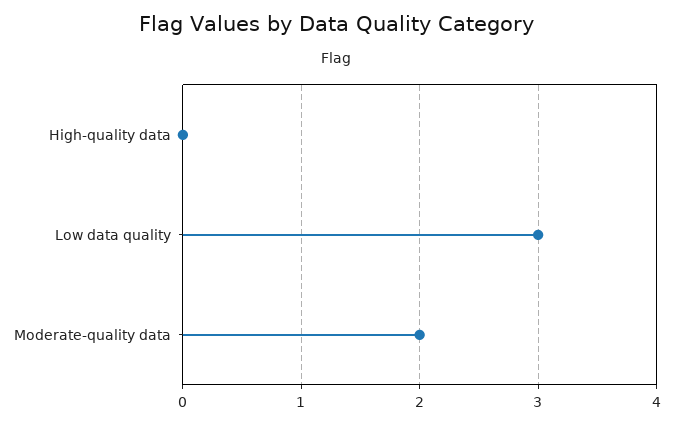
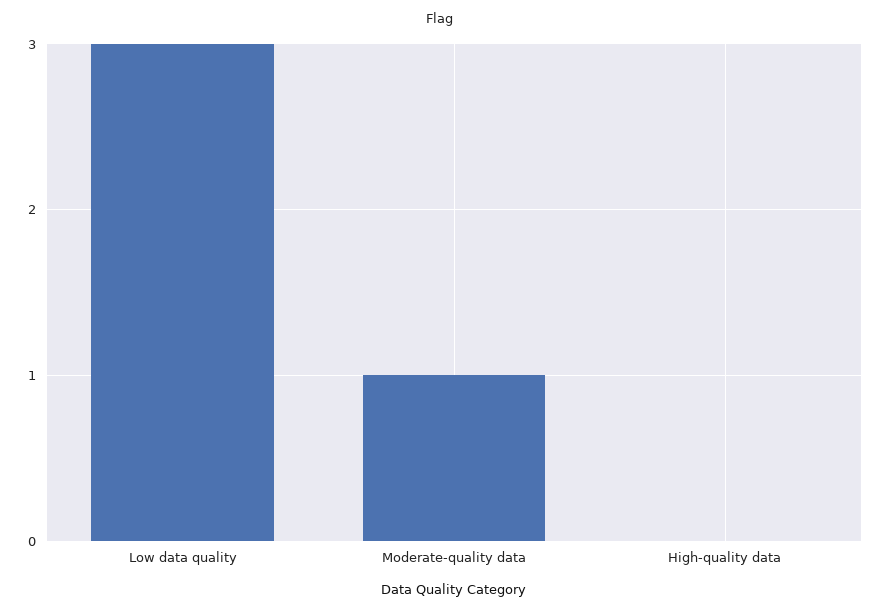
  {
    "High-quality data": 0,
    "Low data quality": 3,
-   "Moderate-quality data": 2
+   "Moderate-quality data": 1
  }

